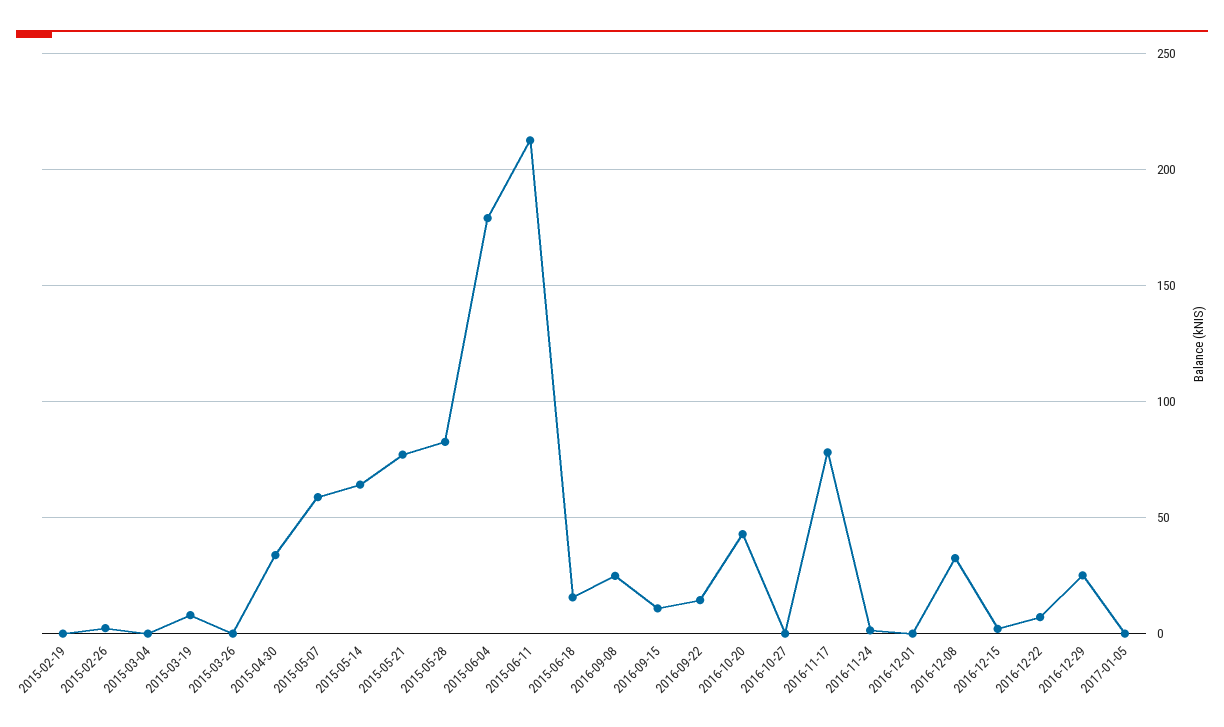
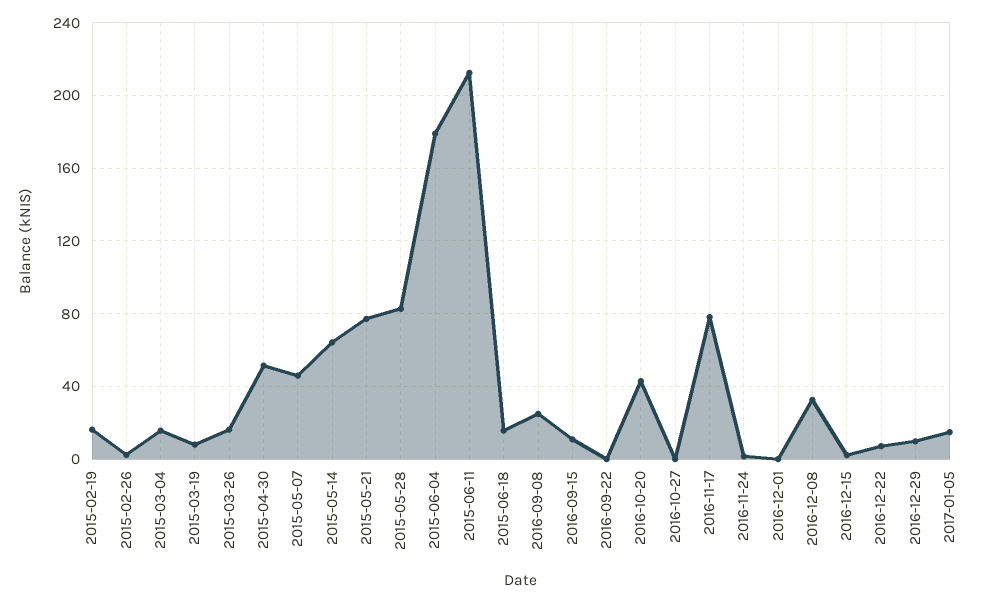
  {
-   "2015-02-19": 0,
+   "2015-02-19": 15,
    "2015-02-26": 0,
-   "2015-03-04": 0,
+   "2015-03-04": 15,
    "2015-03-19": 10,
-   "2015-03-26": 0,
+   "2015-03-26": 15,
-   "2015-04-30": 35,
+   "2015-04-30": 50,
-   "2015-05-07": 60,
+   "2015-05-07": 45,
    "2015-05-14": 65,
    "2015-05-21": 75,
    "2015-05-28": 85,
    "2015-06-04": 180,
    "2015-06-11": 210,
    "2015-06-18": 15,
    "2016-09-08": 25,
    "2016-09-15": 10,
-   "2016-09-22": 15,
+   "2016-09-22": 0,
    "2016-10-20": 45,
    "2016-10-27": 0,
    "2016-11-17": 80,
    "2016-11-24": 0,
    "2016-12-01": 0,
    "2016-12-08": 35,
    "2016-12-15": 0,
    "2016-12-22": 5,
-   "2016-12-29": 25,
+   "2016-12-29": 10,
-   "2017-01-05": 0
+   "2017-01-05": 15
  }

